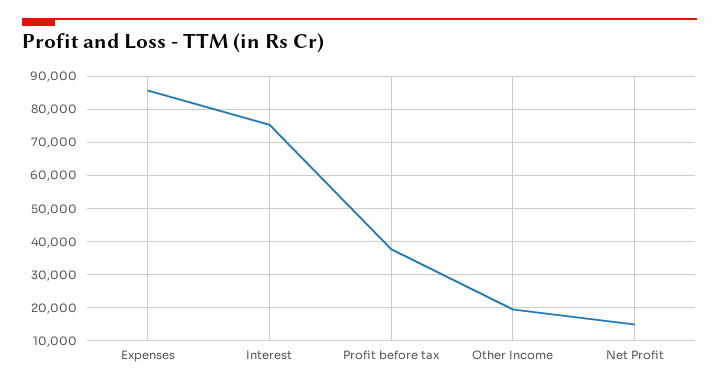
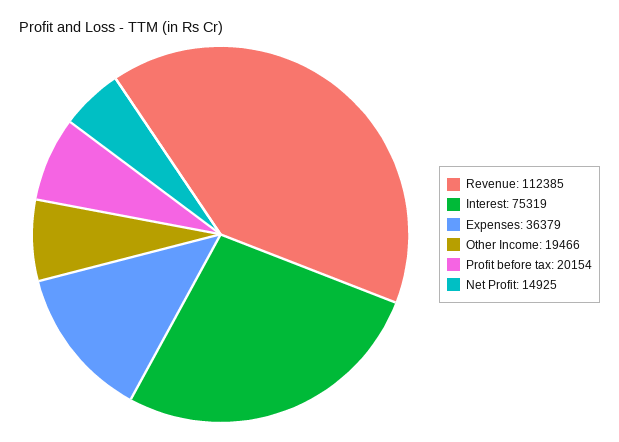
  {
-   "Expenses": 86000,
+   "Expenses": 36379,
    "Interest": 75319,
-   "Profit before tax": 38000,
+   "Profit before tax": 20154,
    "Other Income": 19466,
-   "Net Profit": 14925
+   "Net Profit": 14925,
+   "Revenue": 112385
  }

